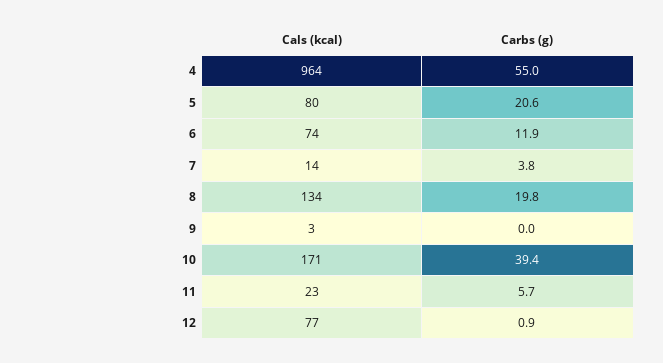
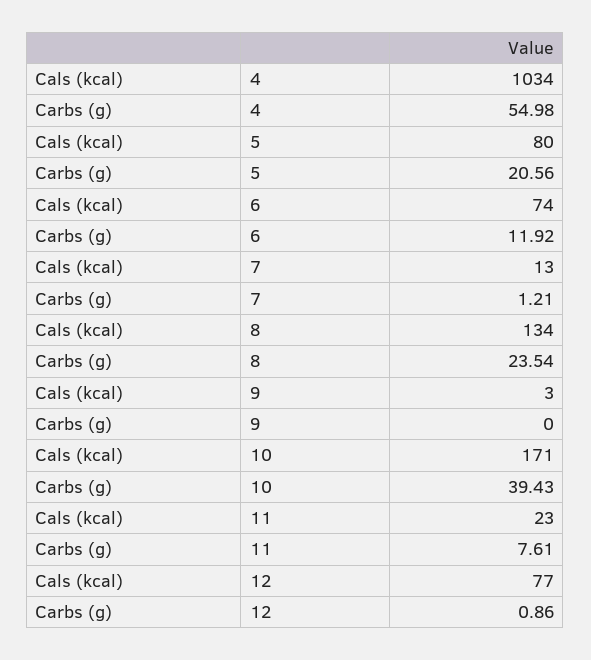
  {
    "Cals (kcal)": {
-     "4": 964,
+     "4": 1034,
      "5": 80,
      "6": 74,
-     "7": 14,
+     "7": 13,
      "8": 134,
      "9": 3,
      "10": 171,
      "11": 23,
      "12": 77
    },
    "Carbs (g)": {
      "4": 54.98,
      "5": 20.56,
      "6": 11.92,
-     "7": 3.8,
+     "7": 1.21,
-     "8": 19.8,
+     "8": 23.54,
      "9": 0,
      "10": 39.43,
-     "11": 5.7,
+     "11": 7.61,
      "12": 0.86
    }
  }

